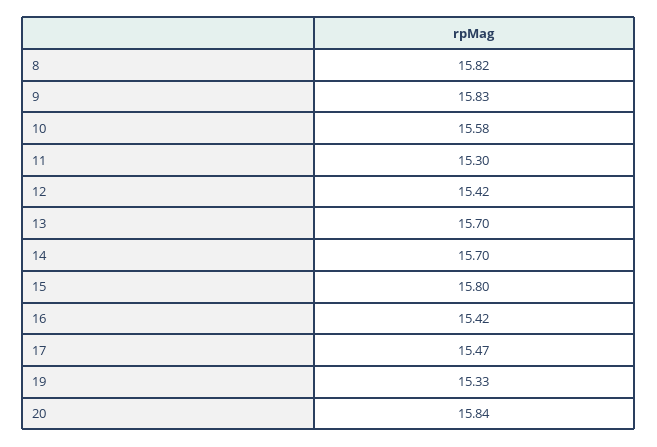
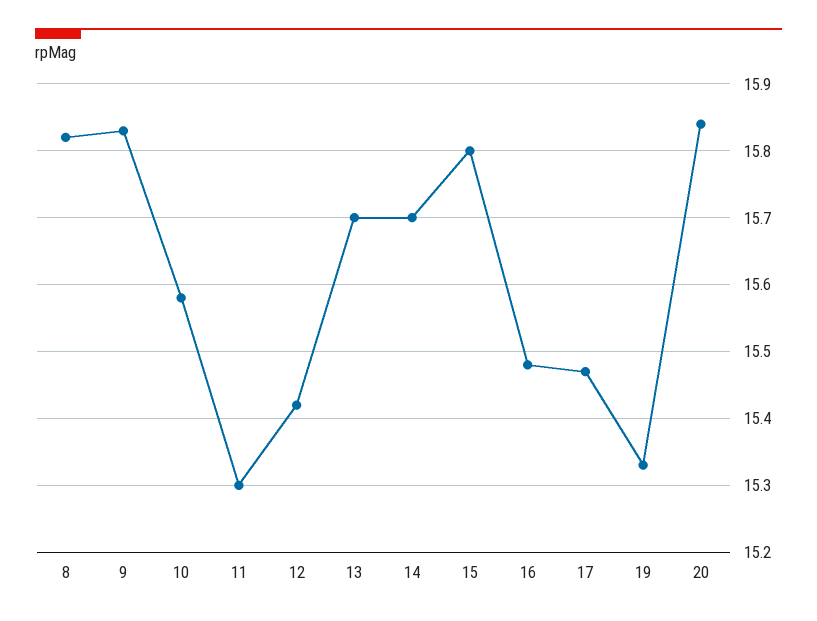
  {
    "8": 15.82,
    "9": 15.83,
    "10": 15.58,
    "11": 15.3,
    "12": 15.42,
    "13": 15.7,
    "14": 15.7,
    "15": 15.8,
-   "16": 15.42,
+   "16": 15.48,
    "17": 15.47,
    "19": 15.33,
    "20": 15.84
  }

